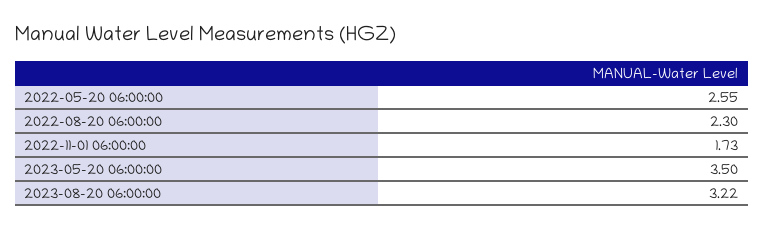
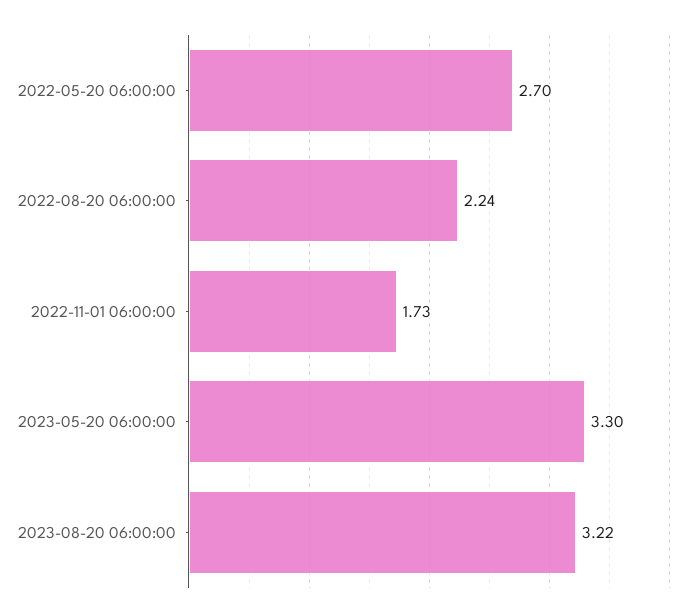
  {
-   "2022-05-20 06:00:00": 2.55,
+   "2022-05-20 06:00:00": 2.7,
-   "2022-08-20 06:00:00": 2.3,
+   "2022-08-20 06:00:00": 2.24,
    "2022-11-01 06:00:00": 1.73,
-   "2023-05-20 06:00:00": 3.5,
+   "2023-05-20 06:00:00": 3.3,
    "2023-08-20 06:00:00": 3.22
  }

